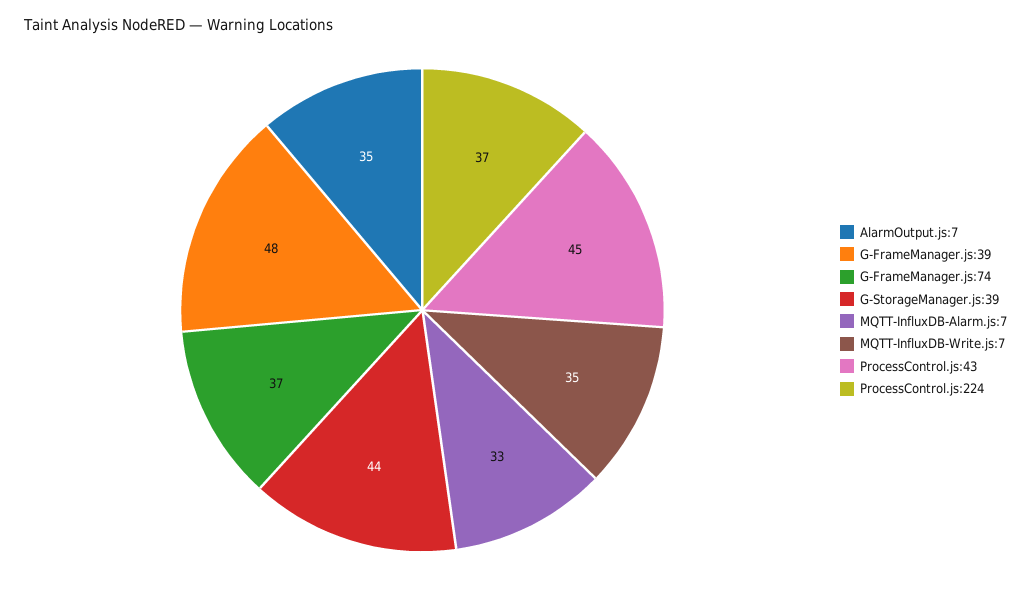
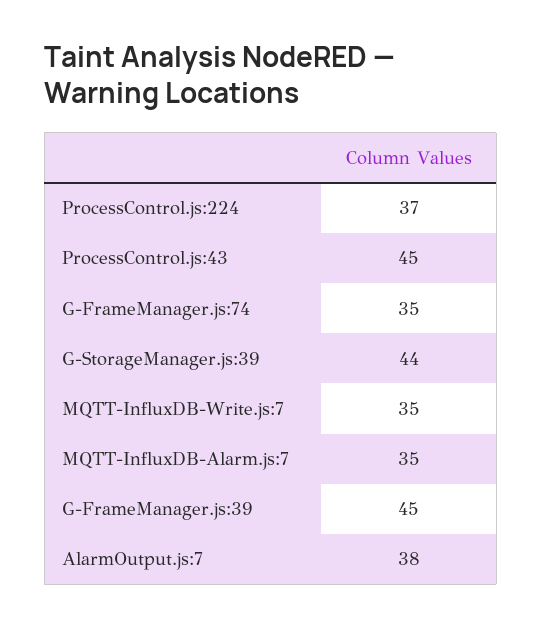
  {
-   "AlarmOutput.js:7": 35,
+   "AlarmOutput.js:7": 38,
-   "G-FrameManager.js:39": 48,
+   "G-FrameManager.js:39": 45,
-   "G-FrameManager.js:74": 37,
+   "G-FrameManager.js:74": 35,
    "G-StorageManager.js:39": 44,
-   "MQTT-InfluxDB-Alarm.js:7": 33,
+   "MQTT-InfluxDB-Alarm.js:7": 35,
    "MQTT-InfluxDB-Write.js:7": 35,
    "ProcessControl.js:43": 45,
    "ProcessControl.js:224": 37
  }

